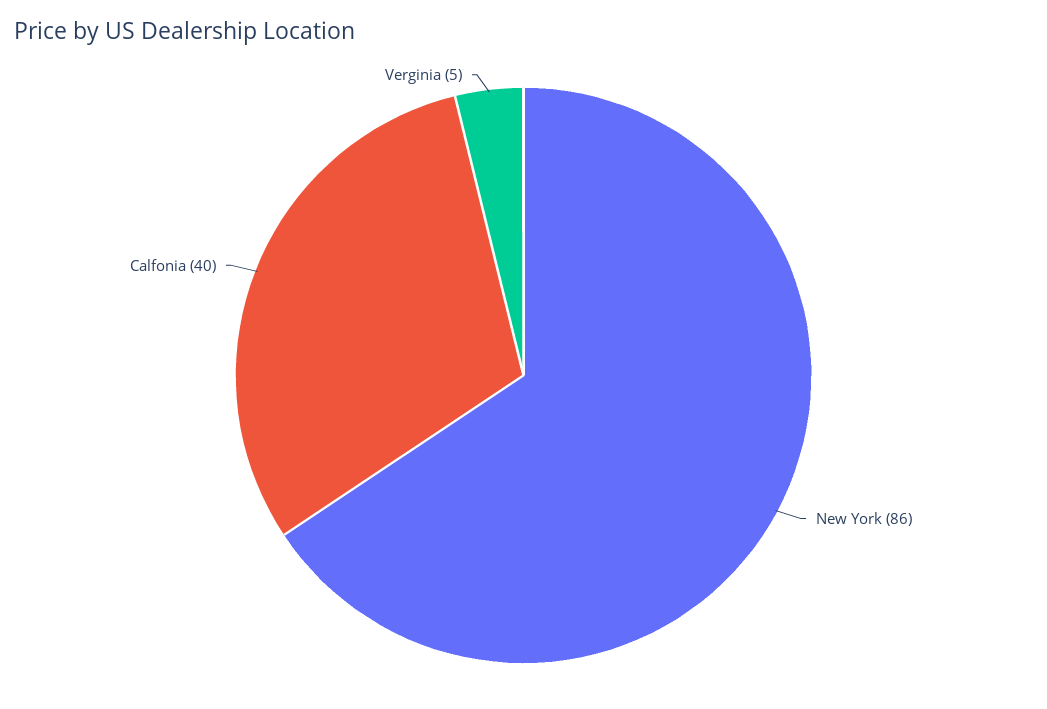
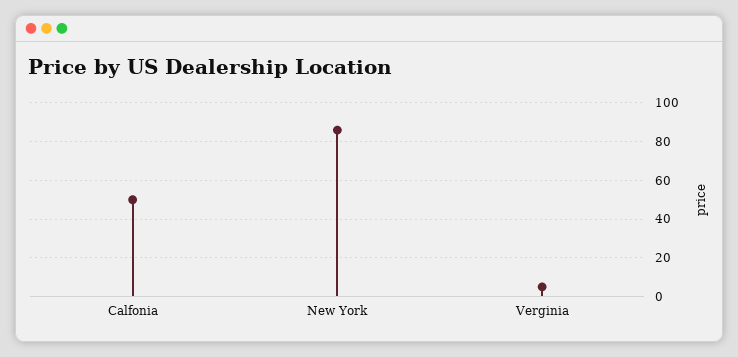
  {
    "New York": 86,
-   "Calfonia": 40,
+   "Calfonia": 50,
    "Verginia": 5
  }

